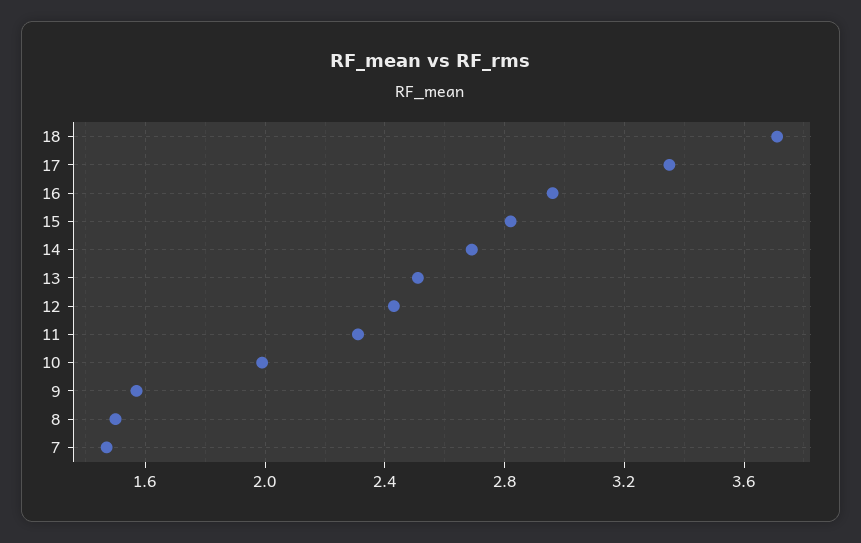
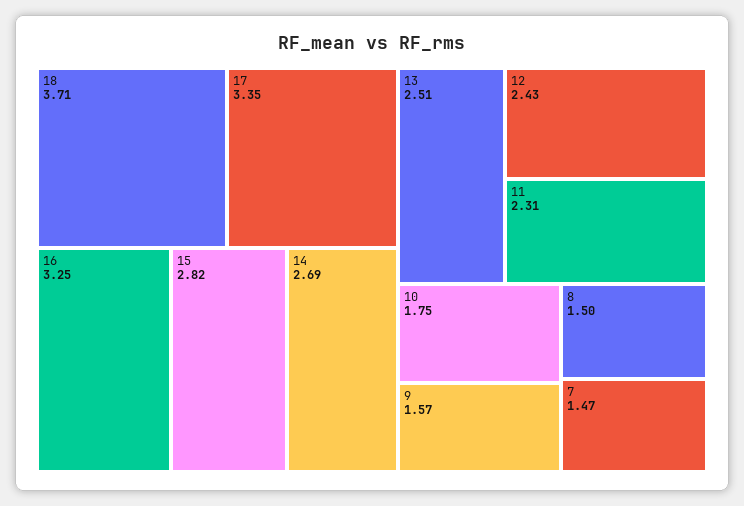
  {
    "18": 3.71,
    "17": 3.35,
-   "16": 2.95,
+   "16": 3.25,
    "15": 2.82,
    "14": 2.69,
    "13": 2.51,
    "12": 2.43,
    "11": 2.31,
-   "10": 2,
+   "10": 1.75,
    "9": 1.57,
    "8": 1.5,
    "7": 1.47
  }

